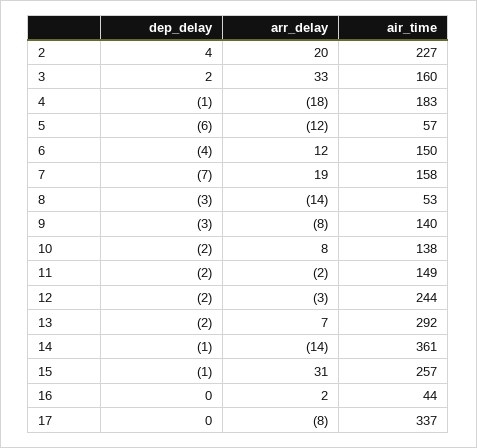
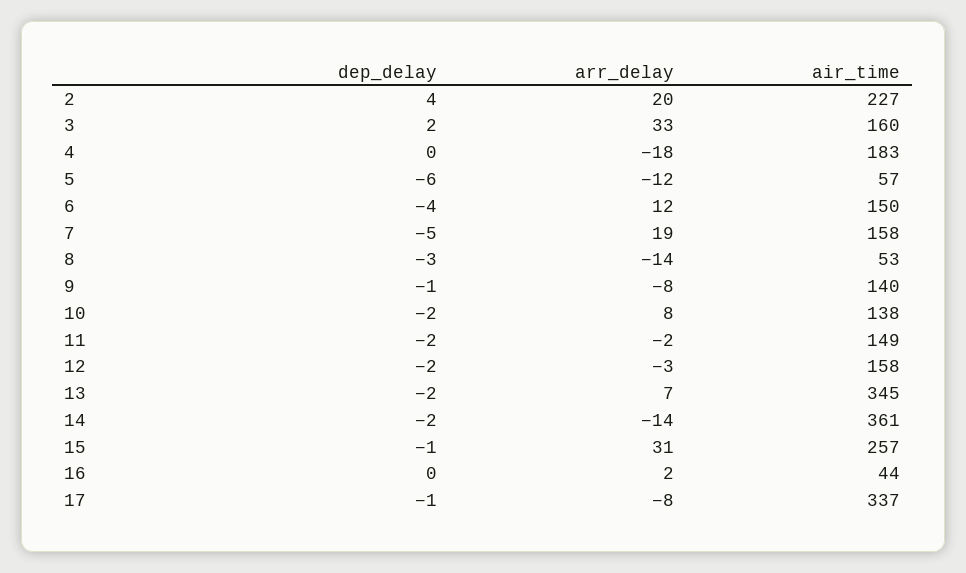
  {
    "dep_delay": {
      "2": 4,
      "3": 2,
-     "4": -1,
+     "4": 0,
      "5": -6,
      "6": -4,
-     "7": -7,
+     "7": -5,
      "8": -3,
-     "9": -3,
+     "9": -1,
      "10": -2,
      "11": -2,
      "12": -2,
      "13": -2,
-     "14": -1,
+     "14": -2,
      "15": -1,
      "16": 0,
-     "17": 0
+     "17": -1
    },
    "arr_delay": {
      "2": 20,
      "3": 33,
      "4": -18,
      "5": -12,
      "6": 12,
      "7": 19,
      "8": -14,
      "9": -8,
      "10": 8,
      "11": -2,
      "12": -3,
      "13": 7,
      "14": -14,
      "15": 31,
      "16": 2,
      "17": -8
    },
    "air_time": {
      "2": 227,
      "3": 160,
      "4": 183,
      "5": 57,
      "6": 150,
      "7": 158,
      "8": 53,
      "9": 140,
      "10": 138,
      "11": 149,
-     "12": 244,
+     "12": 158,
-     "13": 292,
+     "13": 345,
      "14": 361,
      "15": 257,
      "16": 44,
      "17": 337
    }
  }

